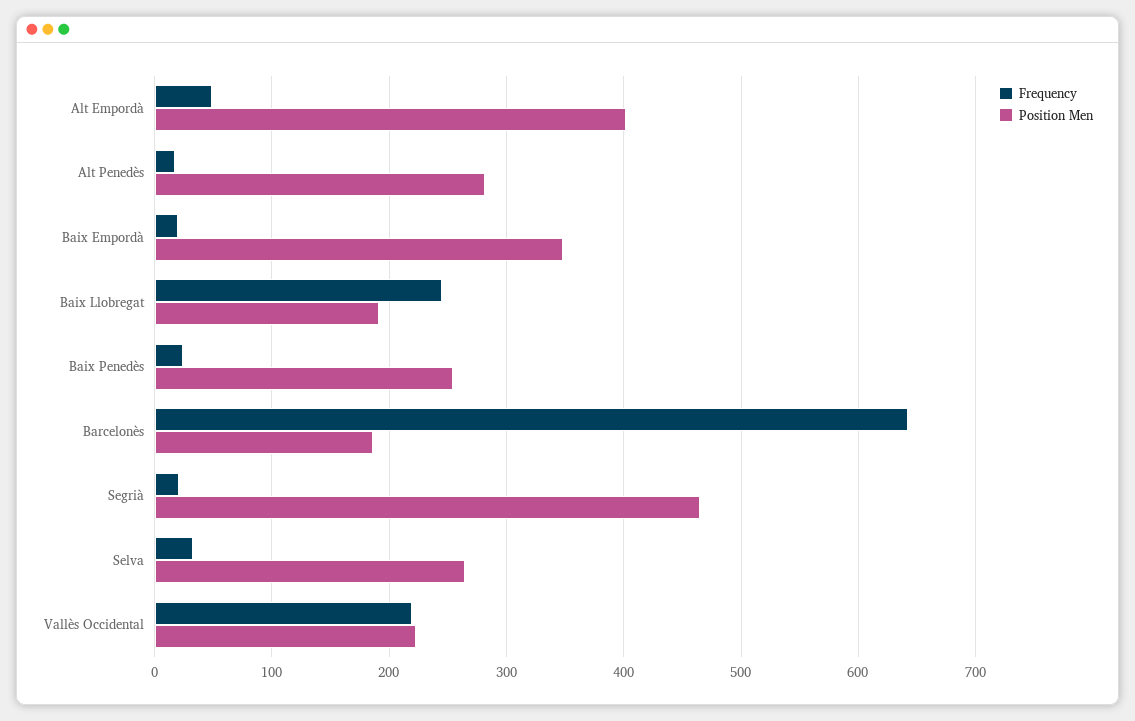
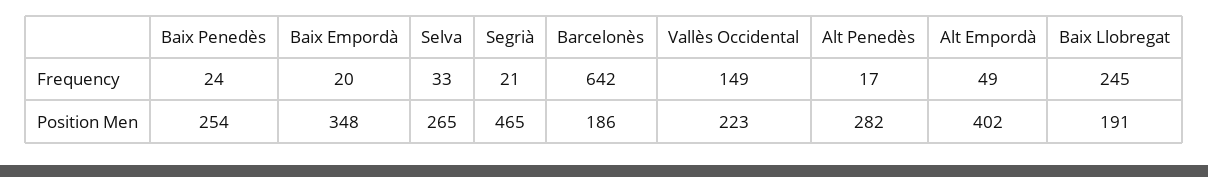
  {
    "Frequency": {
      "Alt Empordà": 49,
      "Alt Penedès": 17,
      "Baix Empordà": 20,
      "Baix Llobregat": 245,
      "Baix Penedès": 24,
      "Barcelonès": 642,
      "Segrià": 21,
      "Selva": 33,
-     "Vallès Occidental": 220
+     "Vallès Occidental": 149
    },
    "Position Men": {
      "Alt Empordà": 402,
      "Alt Penedès": 282,
      "Baix Empordà": 348,
      "Baix Llobregat": 191,
      "Baix Penedès": 254,
      "Barcelonès": 186,
      "Segrià": 465,
      "Selva": 265,
      "Vallès Occidental": 223
    }
  }

